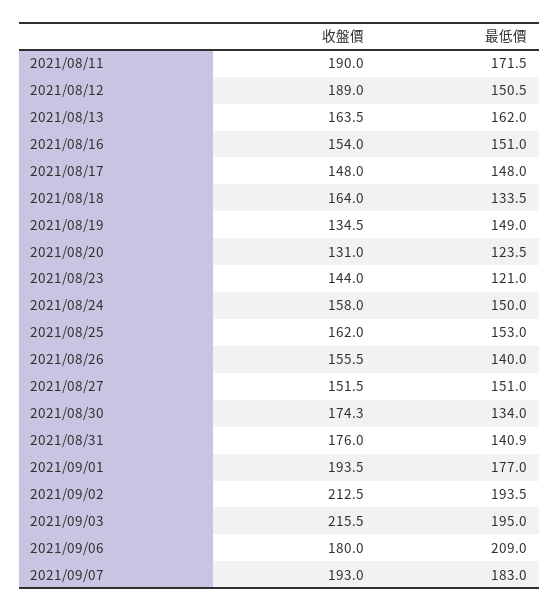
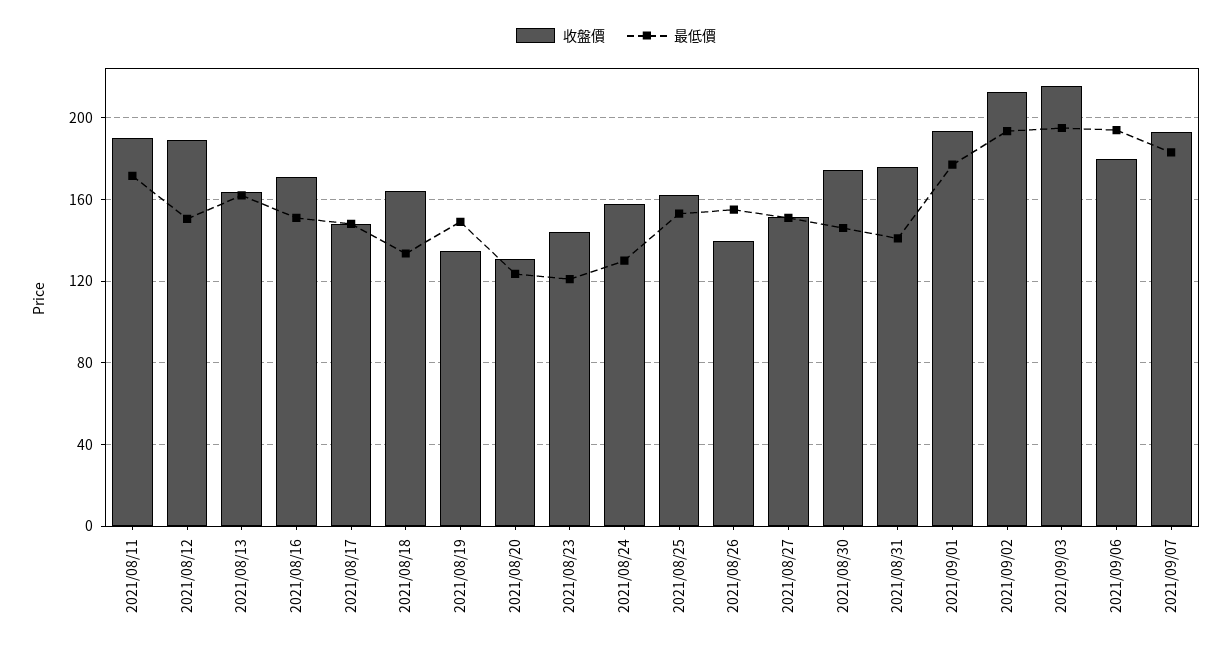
  {
    "收盤價": {
      "2021/08/11": 190,
      "2021/08/12": 189,
      "2021/08/13": 163.5,
-     "2021/08/16": 154,
+     "2021/08/16": 170,
      "2021/08/17": 148,
      "2021/08/18": 164,
      "2021/08/19": 134.5,
      "2021/08/20": 131,
      "2021/08/23": 144,
      "2021/08/24": 158,
      "2021/08/25": 162,
-     "2021/08/26": 155.5,
+     "2021/08/26": 140,
      "2021/08/27": 151.5,
      "2021/08/30": 174.3,
      "2021/08/31": 176,
      "2021/09/01": 193.5,
      "2021/09/02": 212.5,
      "2021/09/03": 215.5,
      "2021/09/06": 180,
      "2021/09/07": 193
    },
    "最低價": {
      "2021/08/11": 171.5,
      "2021/08/12": 150.5,
      "2021/08/13": 162,
      "2021/08/16": 151,
      "2021/08/17": 148,
      "2021/08/18": 133.5,
      "2021/08/19": 149,
      "2021/08/20": 123.5,
      "2021/08/23": 121,
-     "2021/08/24": 150,
+     "2021/08/24": 130,
      "2021/08/25": 153,
-     "2021/08/26": 140,
+     "2021/08/26": 155,
      "2021/08/27": 151,
-     "2021/08/30": 134,
+     "2021/08/30": 145,
      "2021/08/31": 140.9,
      "2021/09/01": 177,
      "2021/09/02": 193.5,
      "2021/09/03": 195,
-     "2021/09/06": 209,
+     "2021/09/06": 195,
      "2021/09/07": 183
    }
  }

